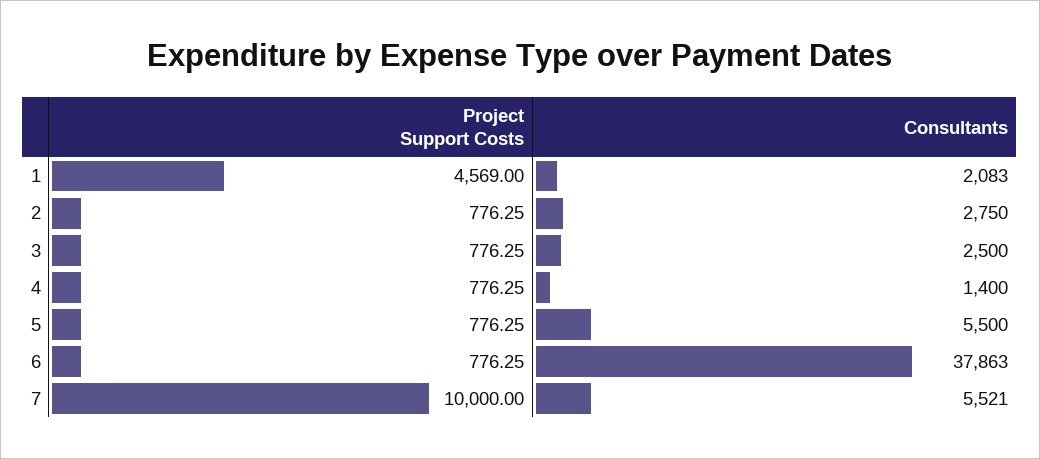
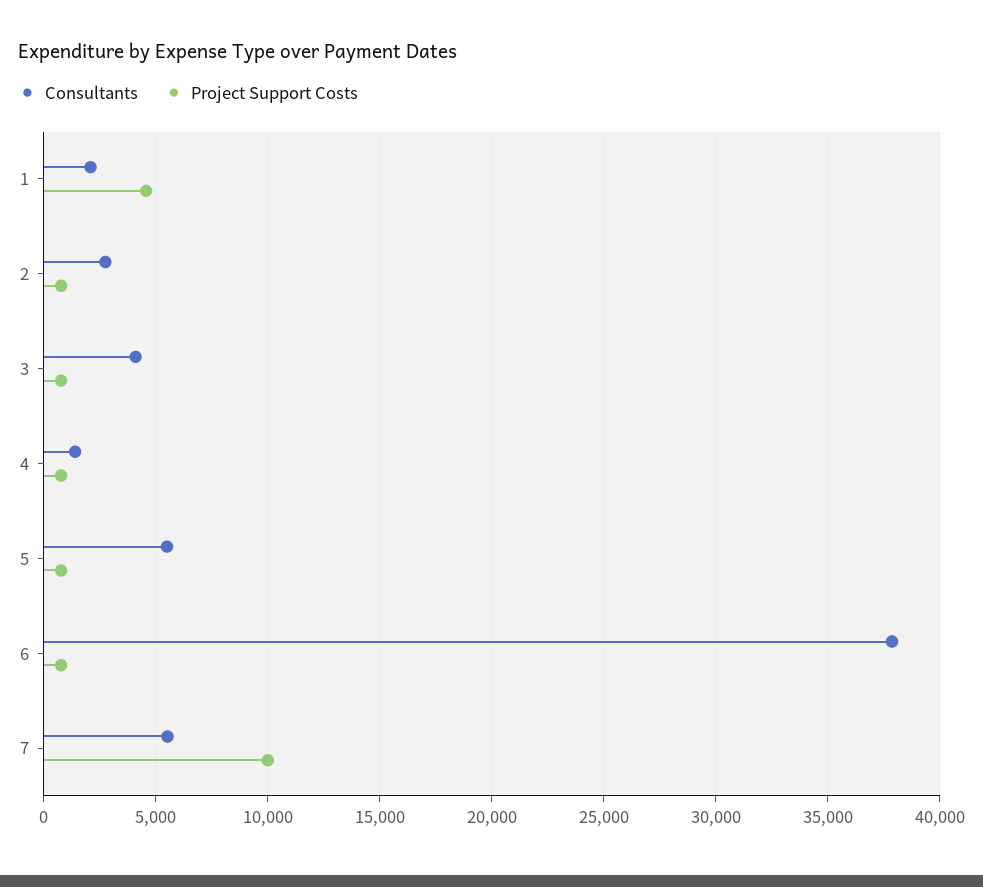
  {
    "Project Support Costs": {
      "1": 4569,
      "2": 776.25,
      "3": 776.25,
      "4": 776.25,
      "5": 776.25,
      "6": 776.25,
      "7": 10000
    },
    "Consultants": {
      "1": 2083,
      "2": 2750,
-     "3": 2500,
+     "3": 4000,
      "4": 1400,
      "5": 5500,
      "6": 37863,
      "7": 5521
    }
  }

